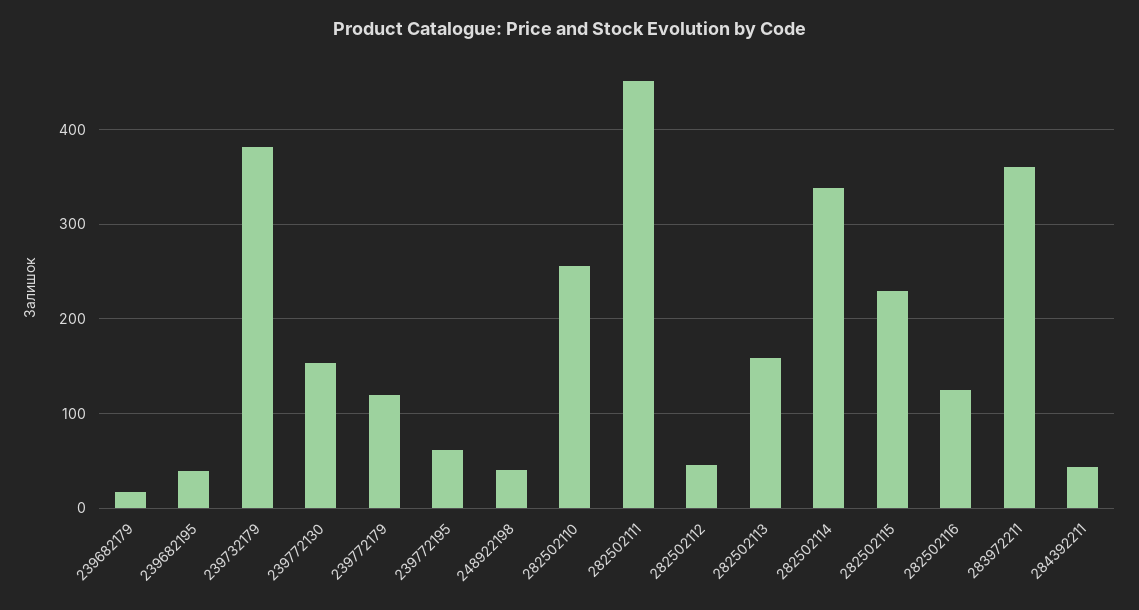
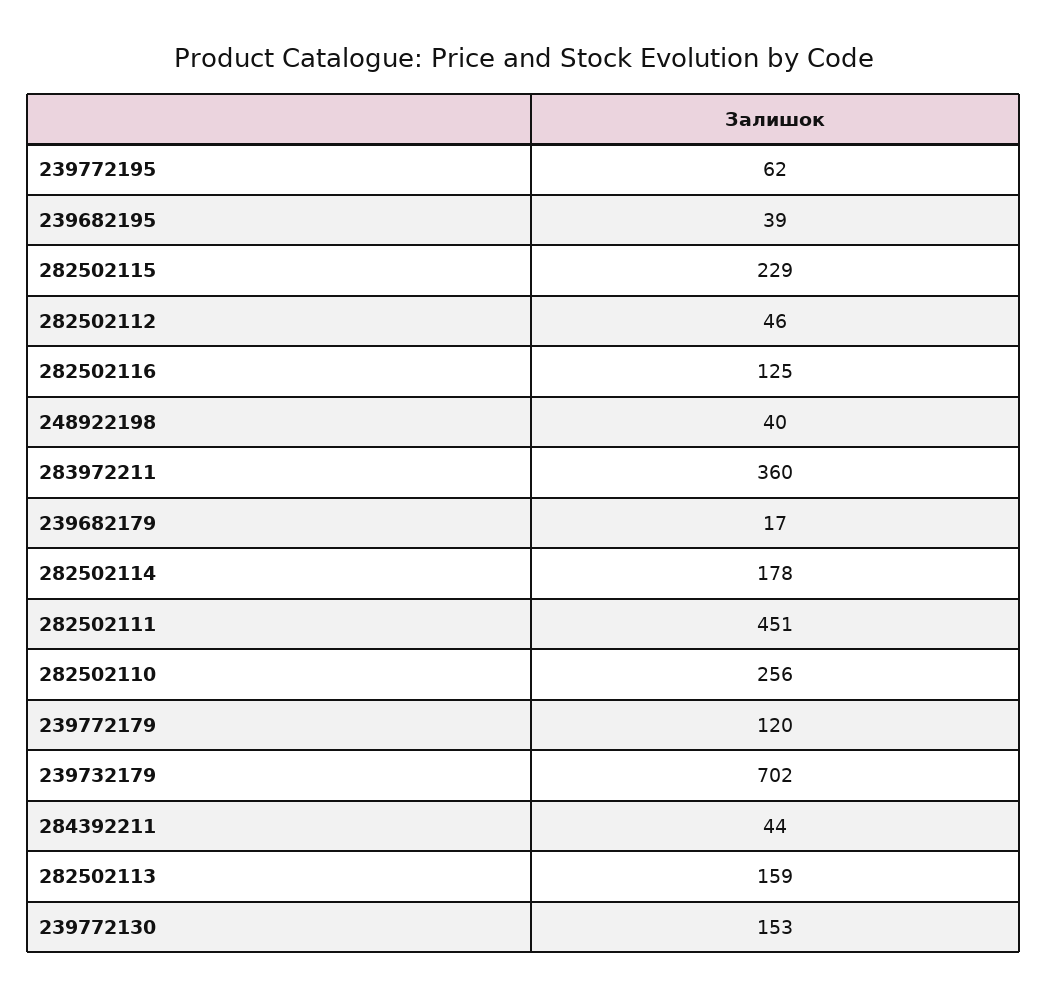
  {
    "239682179": 17,
    "239682195": 39,
-   "239732179": 380,
+   "239732179": 702,
    "239772130": 153,
    "239772179": 120,
    "239772195": 62,
    "248922198": 40,
    "282502110": 256,
    "282502111": 451,
    "282502112": 46,
    "282502113": 159,
-   "282502114": 340,
+   "282502114": 178,
    "282502115": 229,
    "282502116": 125,
    "283972211": 360,
    "284392211": 44
  }

